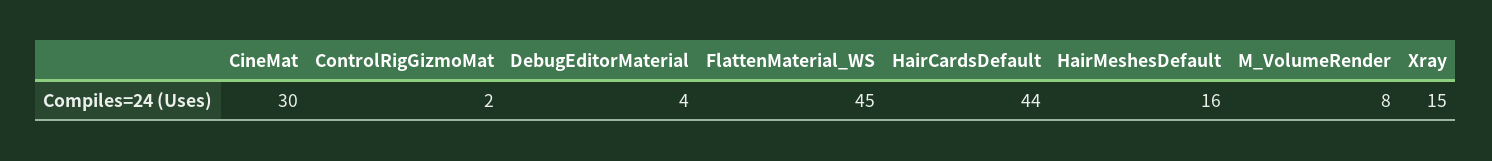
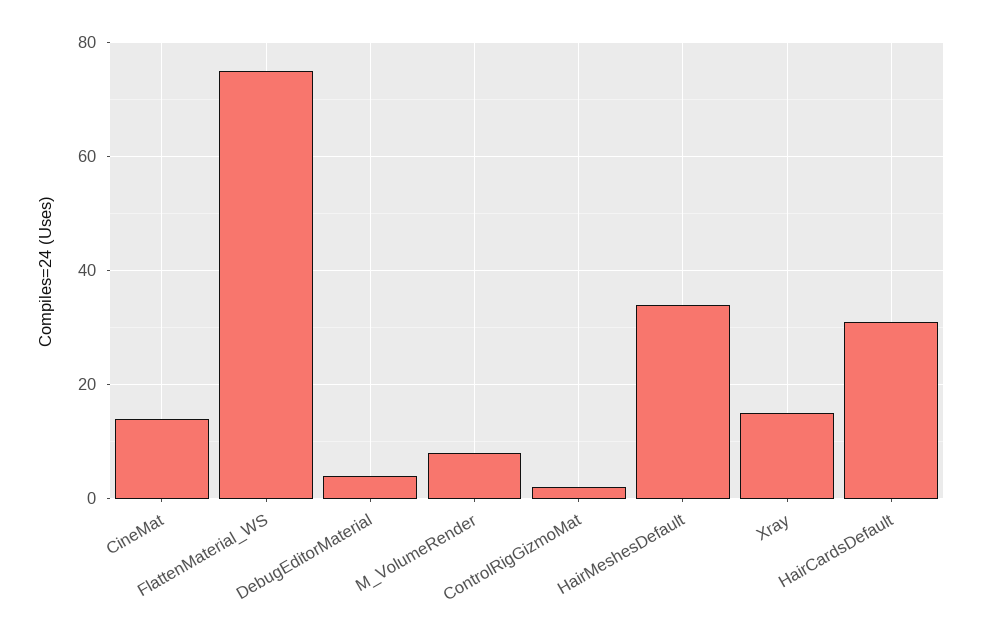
  {
-   "CineMat": 30,
+   "CineMat": 15,
    "ControlRigGizmoMat": 2,
    "DebugEditorMaterial": 4,
-   "FlattenMaterial_WS": 45,
+   "FlattenMaterial_WS": 75,
-   "HairCardsDefault": 44,
+   "HairCardsDefault": 30,
-   "HairMeshesDefault": 16,
+   "HairMeshesDefault": 35,
    "M_VolumeRender": 8,
    "Xray": 15
  }

